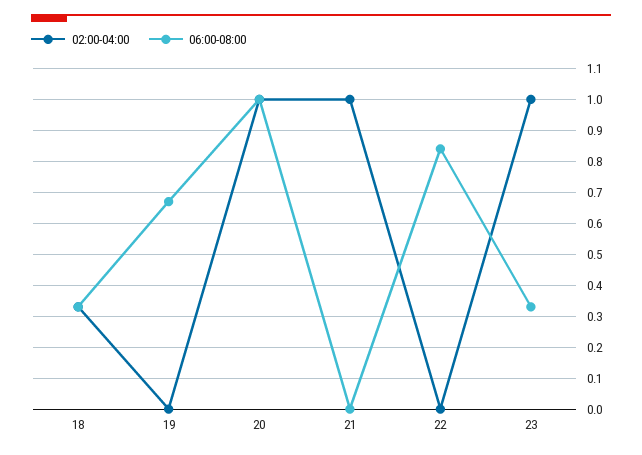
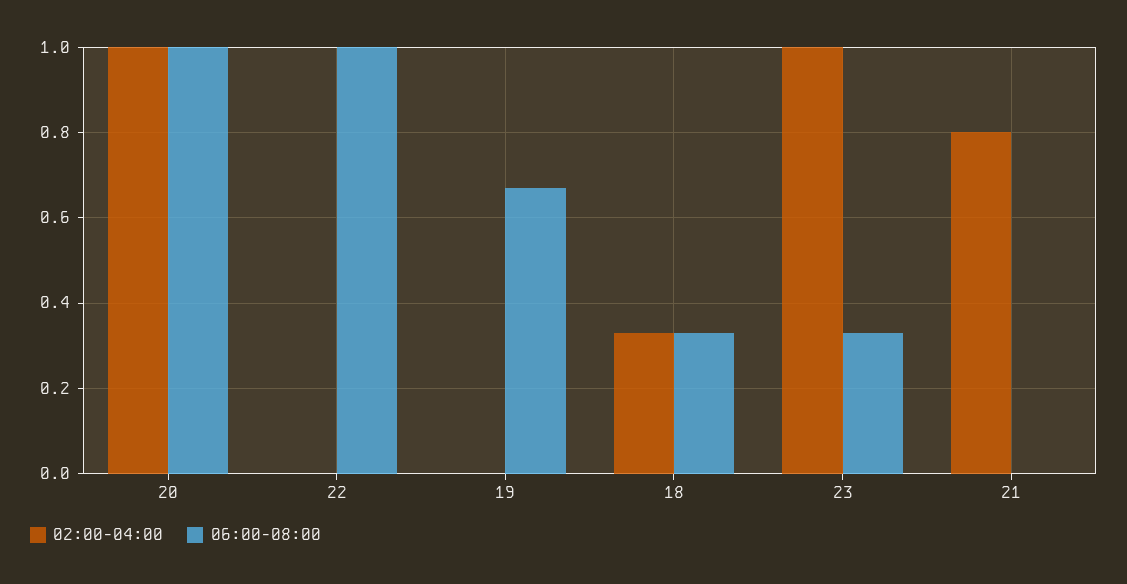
  {
    "02:00-04:00": {
      "18": 0.35,
      "19": 0,
      "20": 1,
-     "21": 1,
+     "21": 0.8,
      "22": 0,
      "23": 1
    },
    "06:00-08:00": {
      "18": 0.35,
      "19": 0.65,
      "20": 1,
      "21": 0,
-     "22": 0.85,
+     "22": 1,
      "23": 0.35
    }
  }

